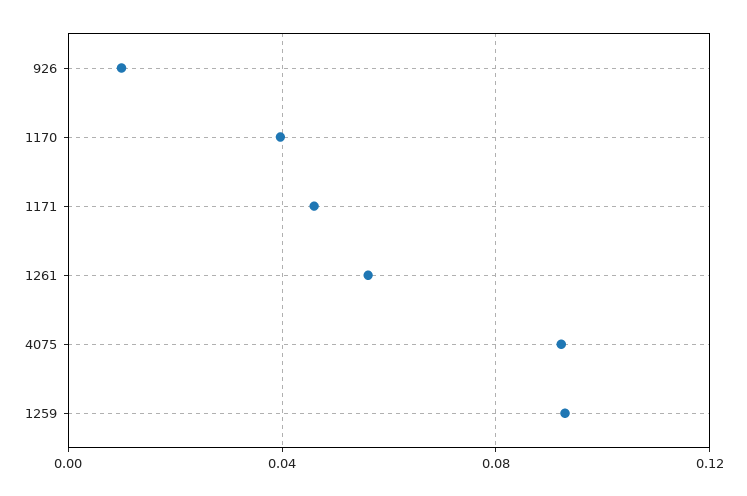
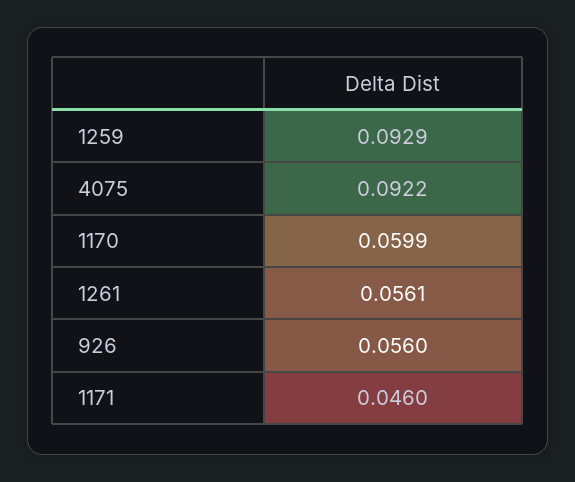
  {
-   "926": 0.01,
+   "926": 0.056,
-   "1170": 0.04,
+   "1170": 0.0599,
    "1171": 0.046,
    "1261": 0.0561,
    "4075": 0.0922,
    "1259": 0.0929
  }

